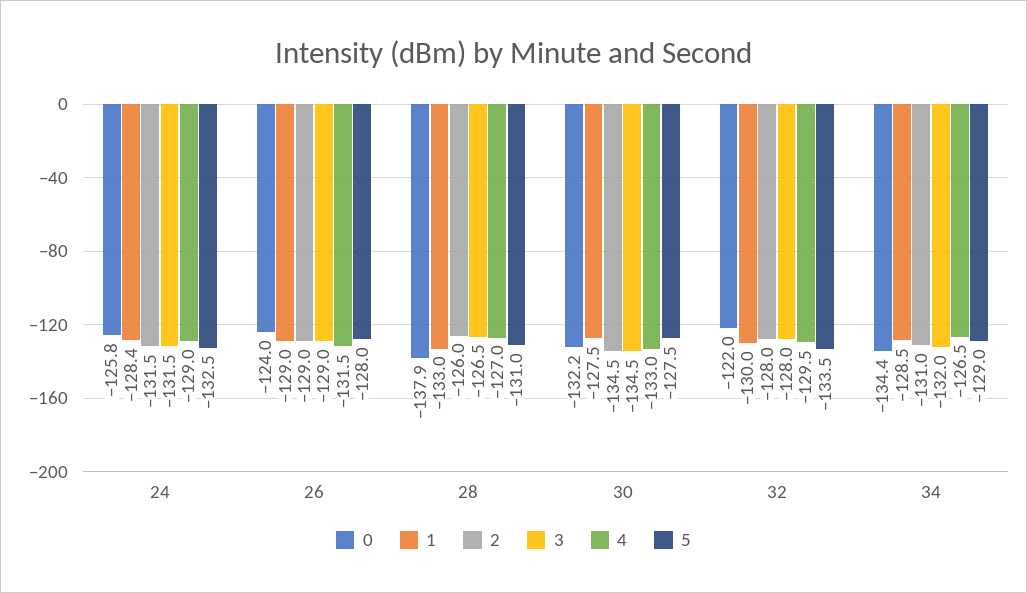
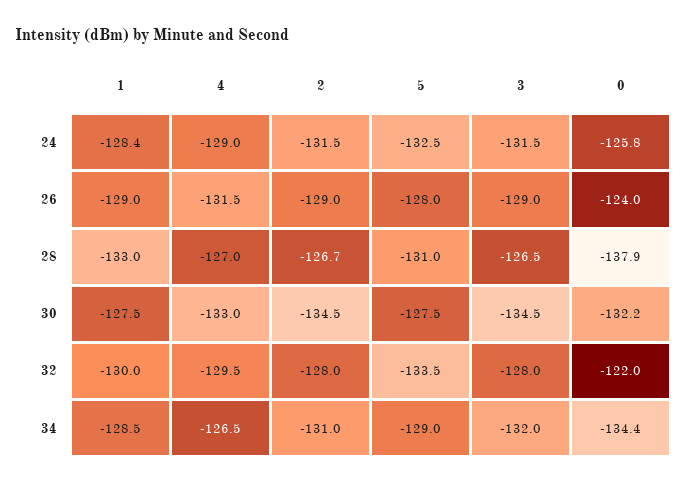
  {
    "0": {
      "24": -125.8,
      "26": -124,
      "28": -137.9,
      "30": -132.2,
      "32": -122,
      "34": -134.4
    },
    "1": {
      "24": -128.4,
      "26": -129,
      "28": -133,
      "30": -127.5,
      "32": -130,
      "34": -128.5
    },
    "2": {
      "24": -131.5,
      "26": -129,
-     "28": -126,
+     "28": -126.7,
      "30": -134.5,
      "32": -128,
      "34": -131
    },
    "3": {
      "24": -131.5,
      "26": -129,
      "28": -126.5,
      "30": -134.5,
      "32": -128,
      "34": -132
    },
    "4": {
      "24": -129,
      "26": -131.5,
      "28": -127,
      "30": -133,
      "32": -129.5,
      "34": -126.5
    },
    "5": {
      "24": -132.5,
      "26": -128,
      "28": -131,
      "30": -127.5,
      "32": -133.5,
      "34": -129
    }
  }

